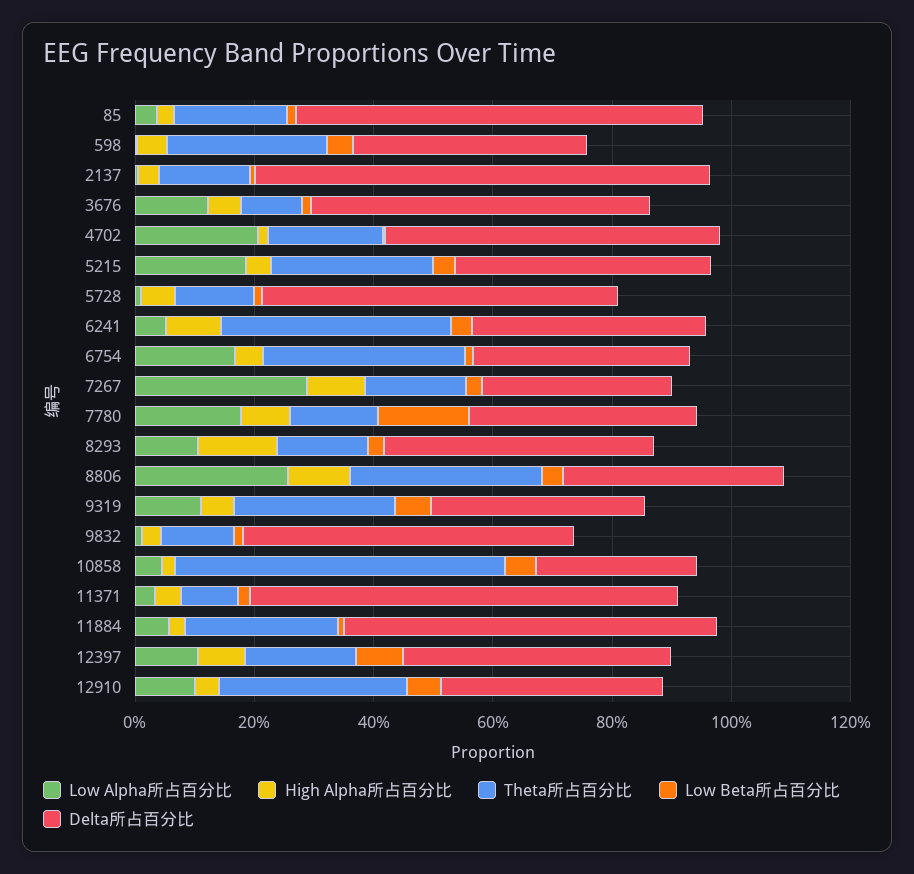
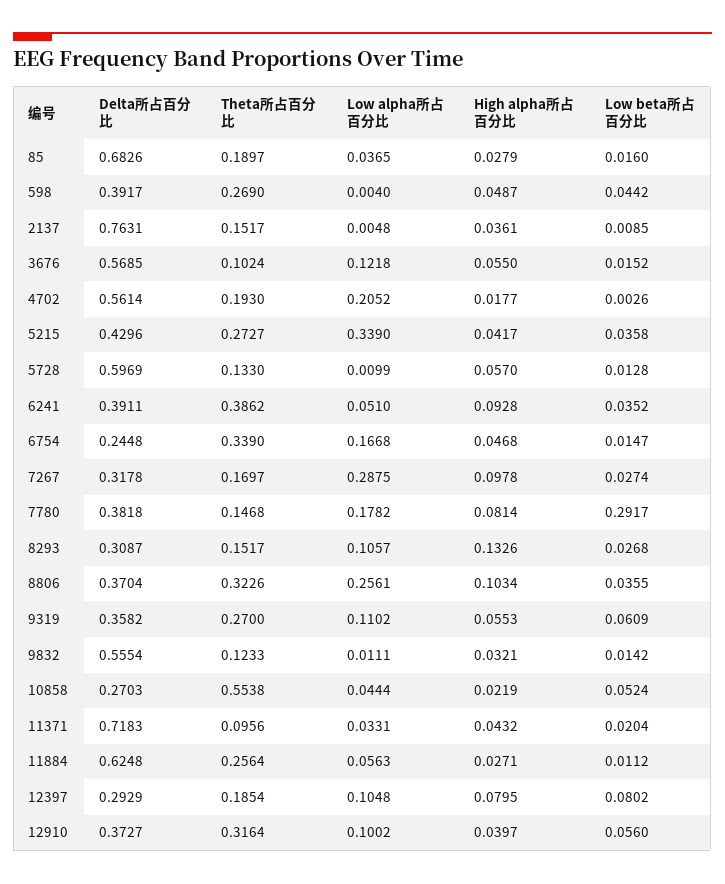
  {
    "Low Alpha所占百分比": {
      "85": 0.0365,
      "598": 0.004,
      "2137": 0.0048,
      "3676": 0.1218,
      "4702": 0.2052,
-     "5215": 0.2,
+     "5215": 0.339,
      "5728": 0.0099,
      "6241": 0.051,
      "6754": 0.1668,
      "7267": 0.2875,
      "7780": 0.1782,
      "8293": 0.1057,
      "8806": 0.2561,
      "9319": 0.1102,
      "9832": 0.0111,
      "10858": 0.0444,
      "11371": 0.0331,
      "11884": 0.0563,
      "12397": 0.1048,
      "12910": 0.1002
    },
    "High Alpha所占百分比": {
      "85": 0.0279,
      "598": 0.0487,
      "2137": 0.0361,
      "3676": 0.055,
      "4702": 0.0177,
      "5215": 0.0417,
      "5728": 0.057,
      "6241": 0.0928,
      "6754": 0.0468,
      "7267": 0.0978,
      "7780": 0.0814,
      "8293": 0.1326,
      "8806": 0.1034,
      "9319": 0.0553,
      "9832": 0.0321,
      "10858": 0.0219,
      "11371": 0.0432,
      "11884": 0.0271,
      "12397": 0.0795,
      "12910": 0.0397
    },
    "Theta所占百分比": {
      "85": 0.1897,
      "598": 0.269,
      "2137": 0.1517,
      "3676": 0.1024,
      "4702": 0.193,
      "5215": 0.2727,
      "5728": 0.133,
      "6241": 0.3862,
      "6754": 0.339,
      "7267": 0.1697,
      "7780": 0.1468,
      "8293": 0.1517,
      "8806": 0.3226,
      "9319": 0.27,
      "9832": 0.1233,
      "10858": 0.5538,
      "11371": 0.0956,
      "11884": 0.2564,
      "12397": 0.1854,
      "12910": 0.3164
    },
    "Low Beta所占百分比": {
      "85": 0.016,
      "598": 0.0442,
      "2137": 0.0085,
      "3676": 0.0152,
      "4702": 0.0026,
      "5215": 0.0358,
      "5728": 0.0128,
      "6241": 0.0352,
      "6754": 0.0147,
      "7267": 0.0274,
-     "7780": 0.15,
+     "7780": 0.2917,
      "8293": 0.0268,
      "8806": 0.0355,
      "9319": 0.0609,
      "9832": 0.0142,
      "10858": 0.0524,
      "11371": 0.0204,
      "11884": 0.0112,
      "12397": 0.0802,
      "12910": 0.056
    },
    "Delta所占百分比": {
      "85": 0.6826,
      "598": 0.3917,
      "2137": 0.7631,
      "3676": 0.5685,
      "4702": 0.5614,
      "5215": 0.4296,
      "5728": 0.5969,
      "6241": 0.3911,
-     "6754": 0.35,
+     "6754": 0.2448,
      "7267": 0.3178,
      "7780": 0.3818,
-     "8293": 0.45,
+     "8293": 0.3087,
      "8806": 0.3704,
      "9319": 0.3582,
      "9832": 0.5554,
      "10858": 0.2703,
      "11371": 0.7183,
      "11884": 0.6248,
-     "12397": 0.45,
+     "12397": 0.2929,
      "12910": 0.3727
    }
  }

